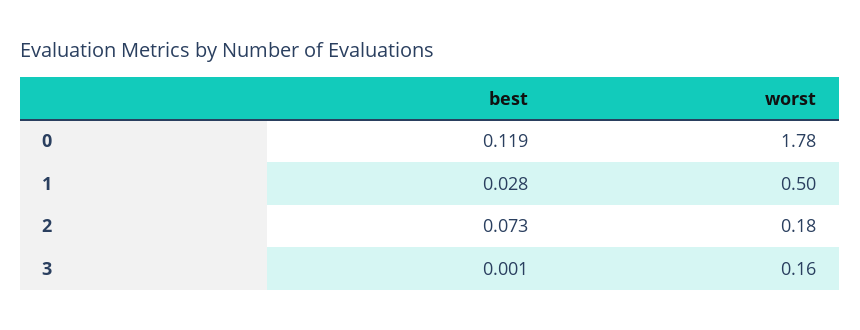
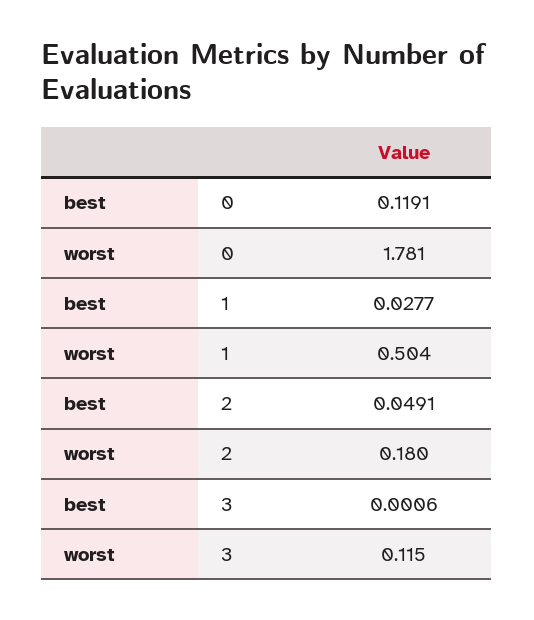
  {
    "best": {
      "0": 0.1191,
      "1": 0.0277,
-     "2": 0.073,
+     "2": 0.0491,
      "3": 0.0006
    },
    "worst": {
      "0": 1.781,
      "1": 0.504,
      "2": 0.18,
-     "3": 0.16
+     "3": 0.115
    }
  }

